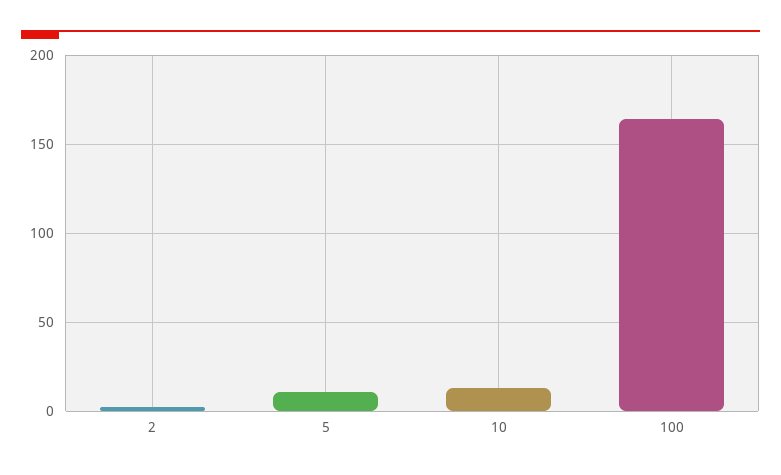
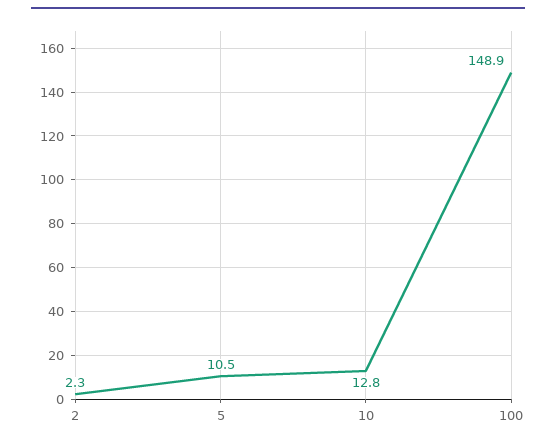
  {
    "2": 2.3,
    "5": 10.5,
    "10": 12.8,
-   "100": 165
+   "100": 148.9
  }

